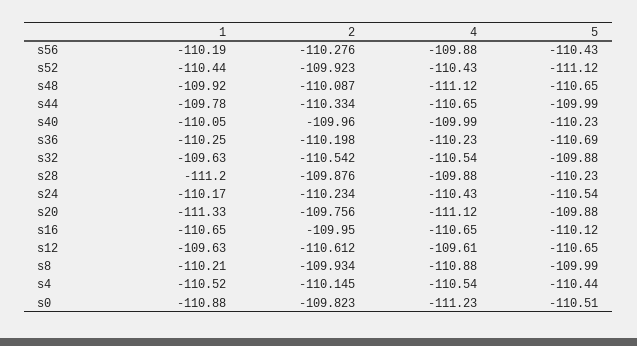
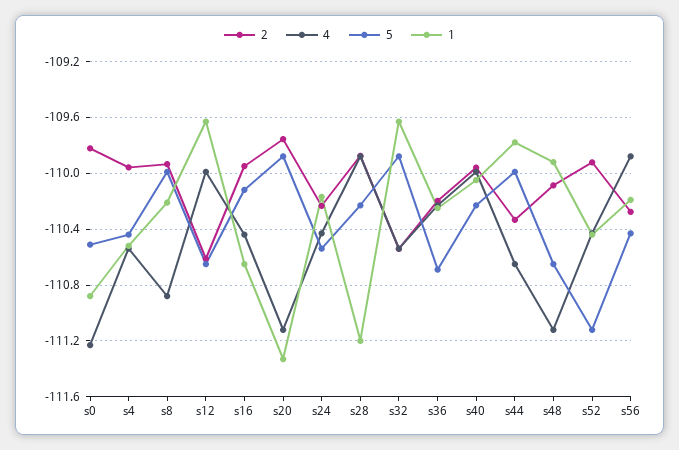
  {
    "1": {
      "s56": -110.19,
      "s52": -110.44,
      "s48": -109.92,
      "s44": -109.78,
      "s40": -110.05,
      "s36": -110.25,
      "s32": -109.63,
      "s28": -111.2,
      "s24": -110.17,
      "s20": -111.33,
      "s16": -110.65,
      "s12": -109.63,
      "s8": -110.21,
      "s4": -110.52,
      "s0": -110.88
    },
    "2": {
      "s56": -110.276,
      "s52": -109.923,
      "s48": -110.087,
      "s44": -110.334,
      "s40": -109.96,
      "s36": -110.198,
      "s32": -110.542,
      "s28": -109.876,
      "s24": -110.234,
      "s20": -109.756,
      "s16": -109.95,
      "s12": -110.612,
      "s8": -109.934,
-     "s4": -110.145,
+     "s4": -109.95,
      "s0": -109.823
    },
    "4": {
      "s56": -109.88,
      "s52": -110.43,
      "s48": -111.12,
      "s44": -110.65,
      "s40": -109.99,
      "s36": -110.23,
      "s32": -110.54,
      "s28": -109.88,
      "s24": -110.43,
      "s20": -111.12,
-     "s16": -110.65,
+     "s16": -110.45,
-     "s12": -109.61,
+     "s12": -110,
      "s8": -110.88,
      "s4": -110.54,
      "s0": -111.23
    },
    "5": {
      "s56": -110.43,
      "s52": -111.12,
      "s48": -110.65,
      "s44": -109.99,
      "s40": -110.23,
      "s36": -110.69,
      "s32": -109.88,
      "s28": -110.23,
      "s24": -110.54,
      "s20": -109.88,
      "s16": -110.12,
      "s12": -110.65,
      "s8": -109.99,
      "s4": -110.44,
      "s0": -110.51
    }
  }

